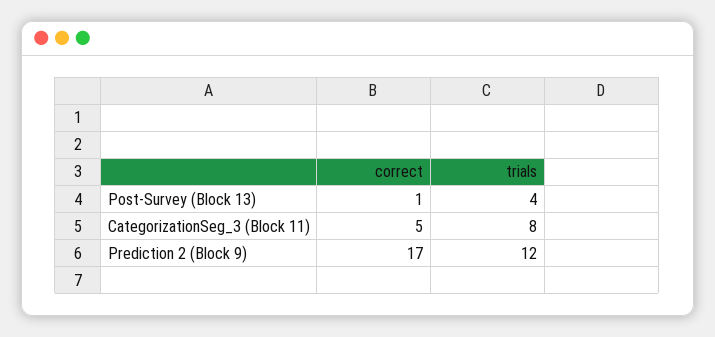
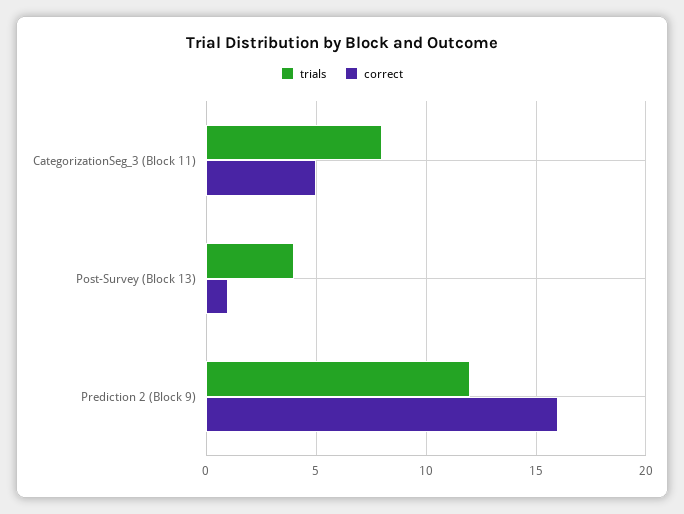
  {
    "correct": {
      "Post-Survey (Block 13)": 1,
      "CategorizationSeg_3 (Block 11)": 5,
-     "Prediction 2 (Block 9)": 17
+     "Prediction 2 (Block 9)": 16
    },
    "trials": {
      "Post-Survey (Block 13)": 4,
      "CategorizationSeg_3 (Block 11)": 8,
      "Prediction 2 (Block 9)": 12
    }
  }

